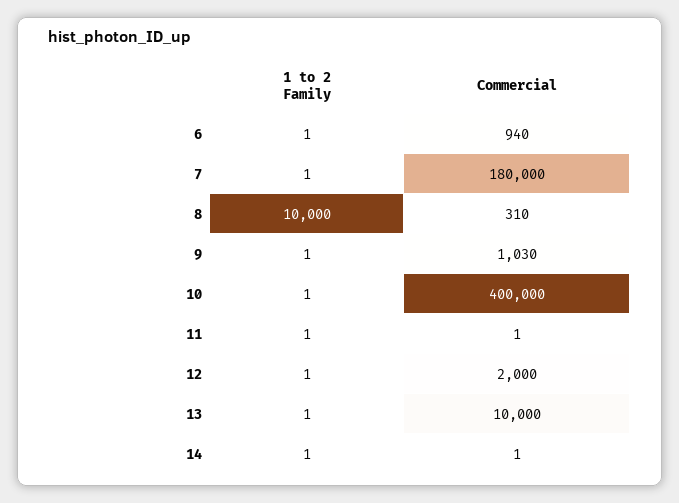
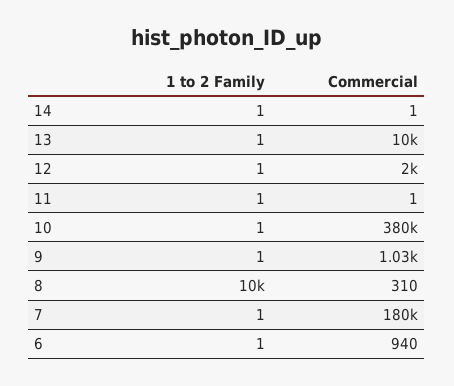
  {
    "1 to 2 Family": {
      "6": 1,
      "7": 1,
      "8": 10000,
      "9": 1,
      "10": 1,
      "11": 1,
      "12": 1,
      "13": 1,
      "14": 1
    },
    "Commercial": {
      "6": 940,
      "7": 180000,
      "8": 310,
      "9": 1030,
-     "10": 400000,
+     "10": 380000,
      "11": 1,
      "12": 2000,
      "13": 10000,
      "14": 1
    }
  }

